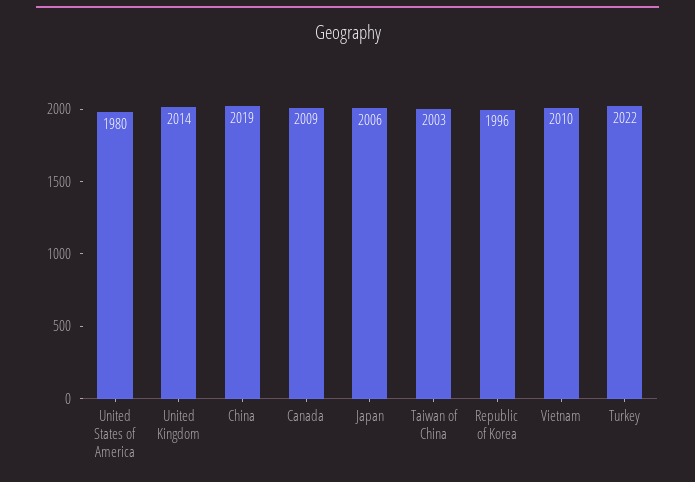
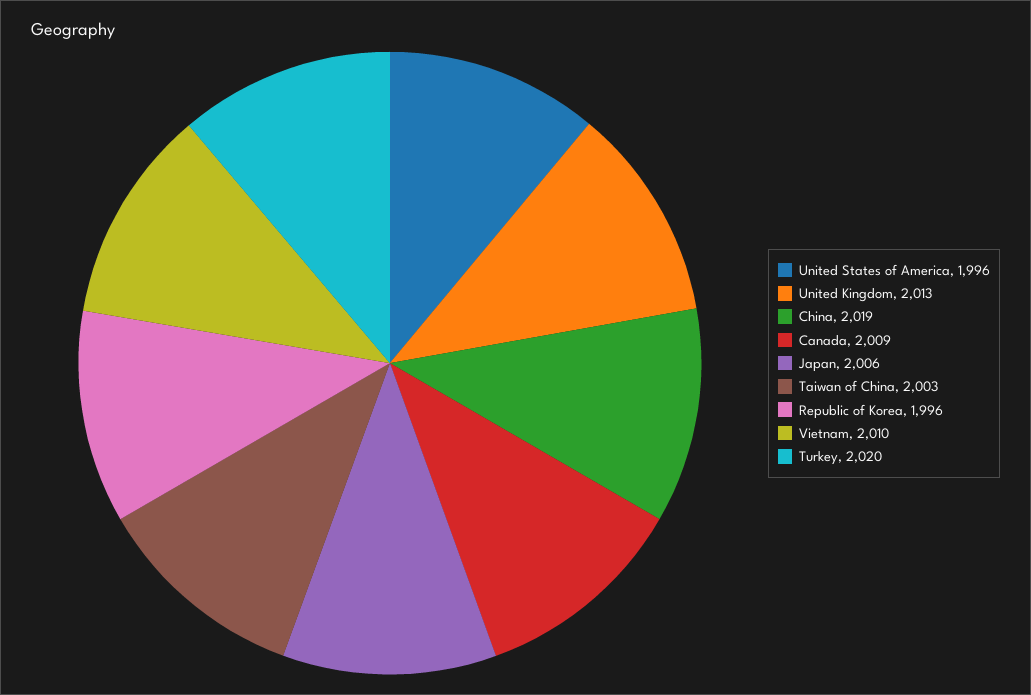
  {
-   "United States of America": 1980,
+   "United States of America": 1996,
-   "United Kingdom": 2014,
+   "United Kingdom": 2013,
    "China": 2019,
    "Canada": 2009,
    "Japan": 2006,
    "Taiwan of China": 2003,
    "Republic of Korea": 1996,
    "Vietnam": 2010,
-   "Turkey": 2022
+   "Turkey": 2020
  }

